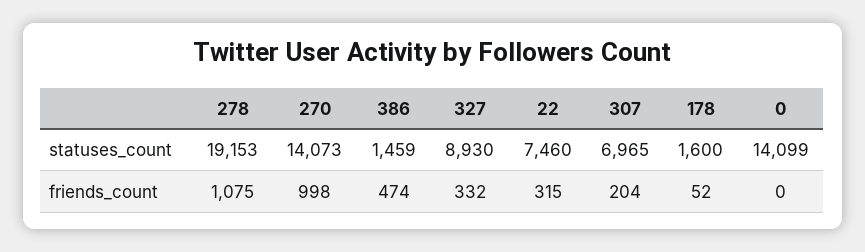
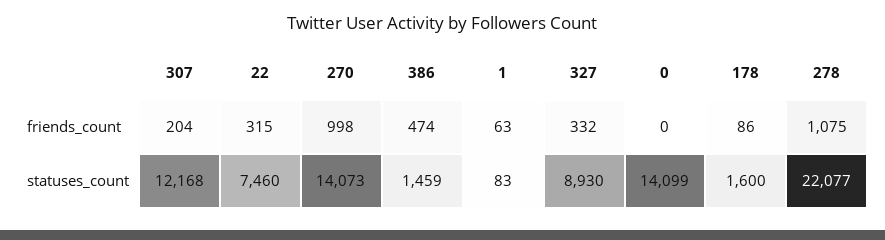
  {
    "278": {
-     "statuses_count": 19153,
+     "statuses_count": 22077,
      "friends_count": 1075
    },
    "270": {
      "statuses_count": 14073,
      "friends_count": 998
    },
    "386": {
      "statuses_count": 1459,
      "friends_count": 474
    },
    "327": {
      "statuses_count": 8930,
      "friends_count": 332
    },
    "22": {
      "statuses_count": 7460,
      "friends_count": 315
    },
    "307": {
-     "statuses_count": 6965,
+     "statuses_count": 12168,
      "friends_count": 204
    },
    "178": {
      "statuses_count": 1600,
-     "friends_count": 52
+     "friends_count": 86
    },
    "0": {
      "statuses_count": 14099,
      "friends_count": 0
-   }
+   },
+   "1": {
+     "friends_count": 63,
+     "statuses_count": 83
+   }
  }

